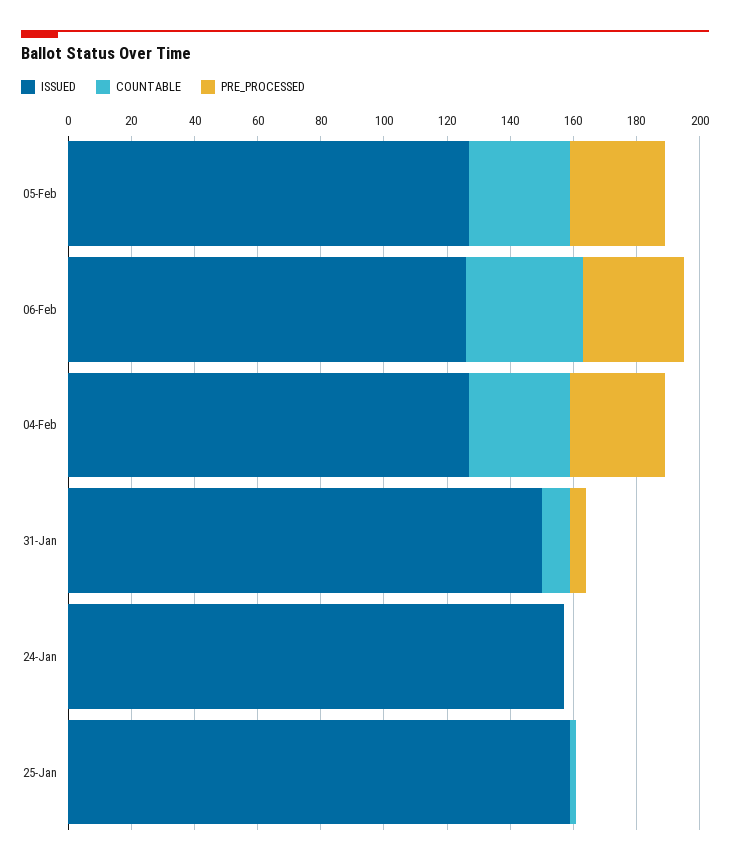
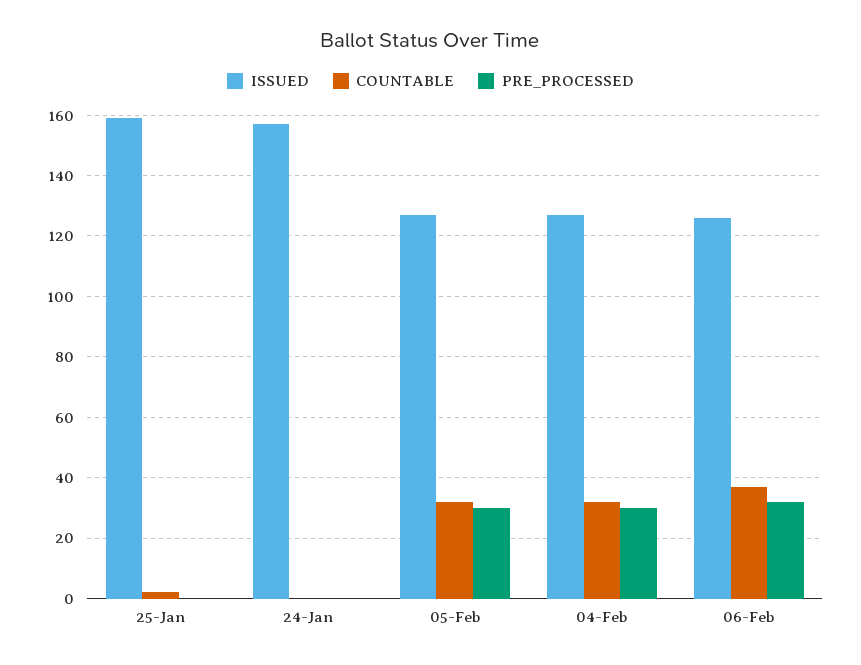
  {
    "ISSUED": {
      "05-Feb": 125,
      "06-Feb": 125,
      "04-Feb": 125,
-     "31-Jan": 150,
      "24-Jan": 155,
      "25-Jan": 160
    },
    "COUNTABLE": {
      "05-Feb": 30,
      "06-Feb": 35,
      "04-Feb": 30,
-     "31-Jan": 10,
      "24-Jan": 0,
      "25-Jan": 0
    },
    "PRE_PROCESSED": {
      "05-Feb": 30,
      "06-Feb": 30,
      "04-Feb": 30,
-     "31-Jan": 5,
      "24-Jan": 0,
      "25-Jan": 0
    }
  }

